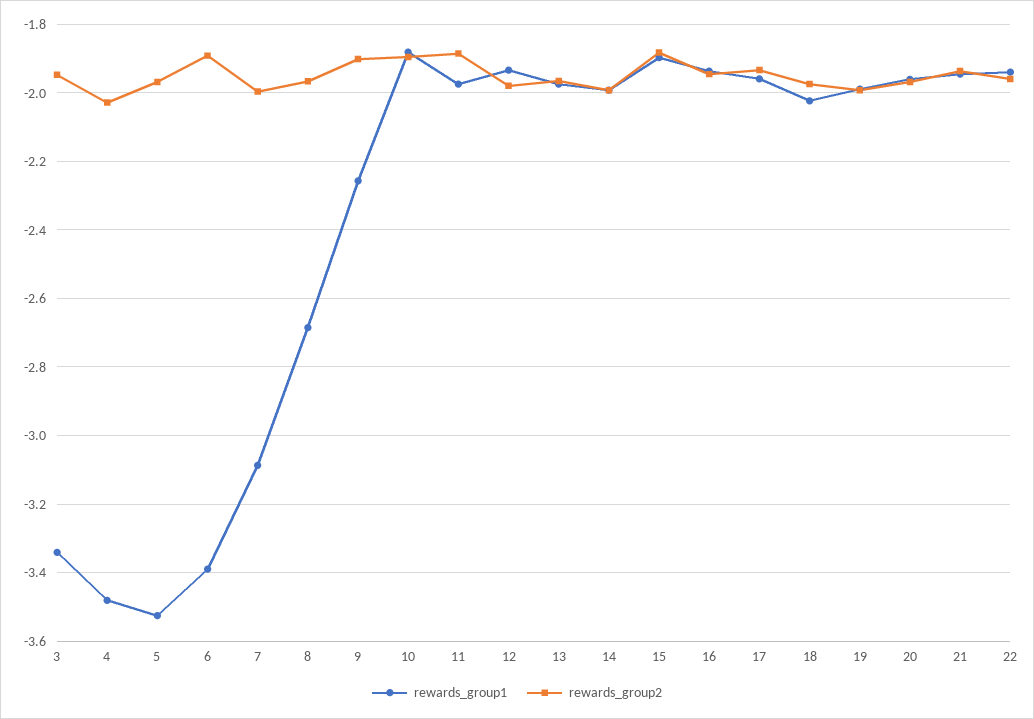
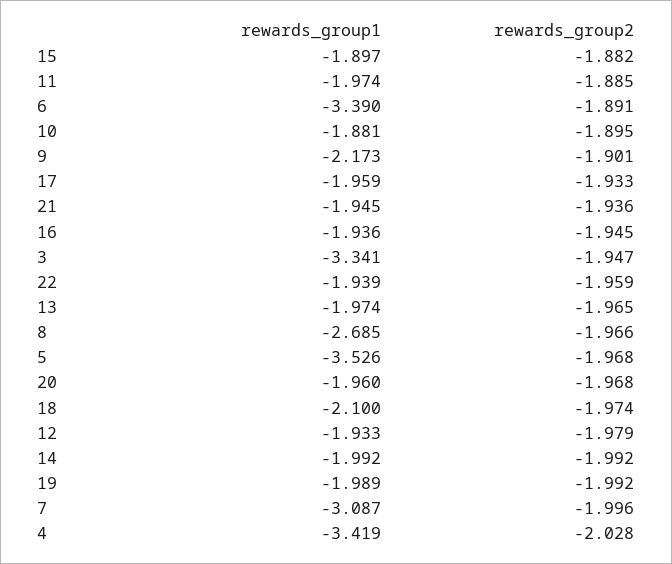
  {
    "rewards_group1": {
      "3": -3.341,
-     "4": -3.48,
+     "4": -3.419,
      "5": -3.526,
      "6": -3.39,
      "7": -3.087,
      "8": -2.685,
-     "9": -2.26,
+     "9": -2.173,
      "10": -1.881,
      "11": -1.974,
      "12": -1.933,
      "13": -1.974,
      "14": -1.992,
      "15": -1.897,
      "16": -1.936,
      "17": -1.959,
-     "18": -2.02,
+     "18": -2.1,
      "19": -1.989,
      "20": -1.96,
      "21": -1.945,
      "22": -1.939
    },
    "rewards_group2": {
      "3": -1.947,
      "4": -2.028,
      "5": -1.968,
      "6": -1.891,
      "7": -1.996,
      "8": -1.966,
      "9": -1.901,
      "10": -1.895,
      "11": -1.885,
      "12": -1.979,
      "13": -1.965,
      "14": -1.992,
      "15": -1.882,
      "16": -1.945,
      "17": -1.933,
      "18": -1.974,
      "19": -1.992,
      "20": -1.968,
      "21": -1.936,
      "22": -1.959
    }
  }

